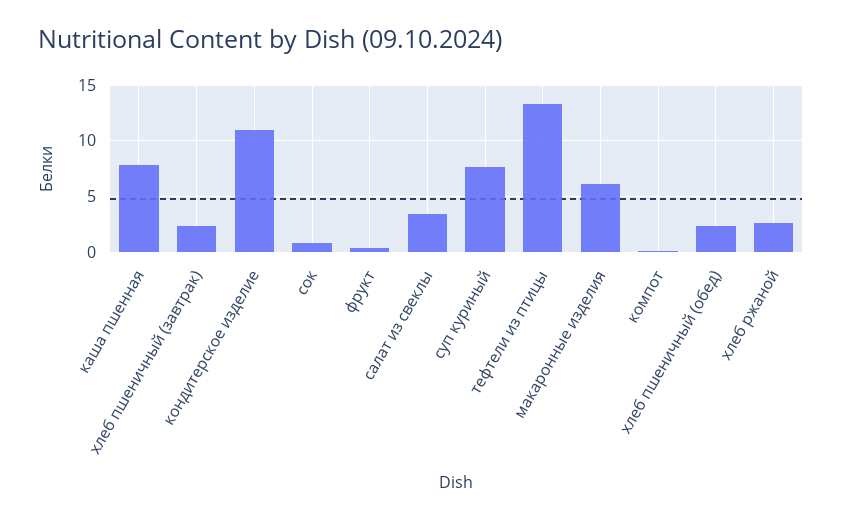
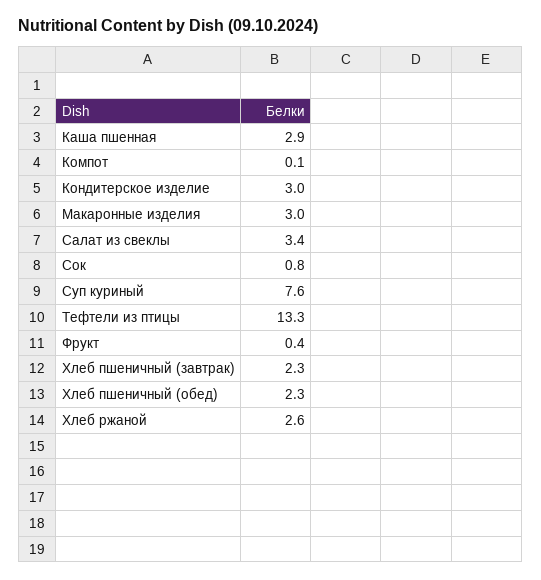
  {
-   "каша пшенная": 8,
+   "каша пшенная": 2.9,
    "хлеб пшеничный (завтрак)": 2.3,
-   "кондитерское изделие": 11,
+   "кондитерское изделие": 3,
    "сок": 0.8,
    "фрукт": 0.4,
    "салат из свеклы": 3.4,
    "суп куриный": 7.6,
    "тефтели из птицы": 13.3,
-   "макаронные изделия": 6,
+   "макаронные изделия": 3,
    "компот": 0.1,
    "хлеб пшеничный (обед)": 2.3,
    "хлеб ржаной": 2.6
  }

